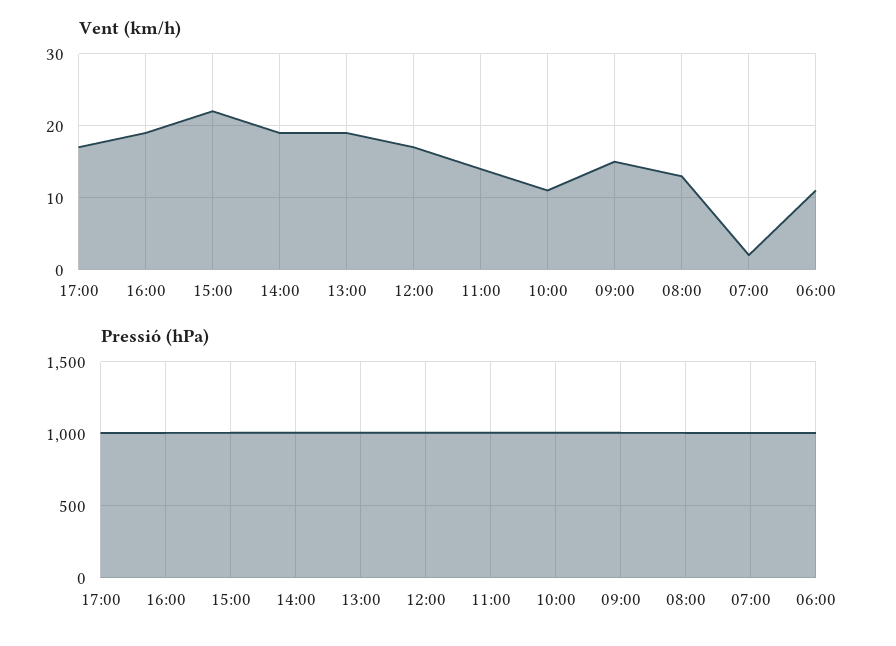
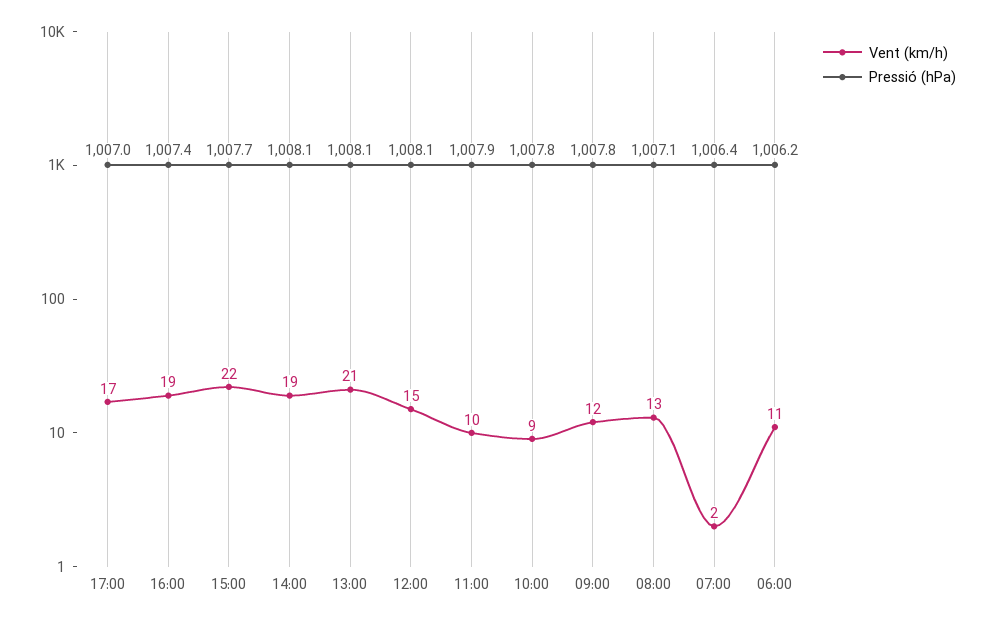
  {
    "Vent (km/h)": {
      "17:00": 17,
      "16:00": 19,
      "15:00": 22,
      "14:00": 19,
-     "13:00": 19,
+     "13:00": 21,
-     "12:00": 17,
+     "12:00": 15,
-     "11:00": 14,
+     "11:00": 10,
-     "10:00": 11,
+     "10:00": 9,
-     "09:00": 15,
+     "09:00": 12,
      "08:00": 13,
      "07:00": 2,
      "06:00": 11
    },
    "Pressió (hPa)": {
      "17:00": 1007,
      "16:00": 1007.4,
      "15:00": 1007.7,
      "14:00": 1008.1,
      "13:00": 1008.1,
      "12:00": 1008.1,
      "11:00": 1007.9,
      "10:00": 1007.8,
      "09:00": 1007.8,
      "08:00": 1007.1,
      "07:00": 1006.4,
      "06:00": 1006.2
    }
  }

